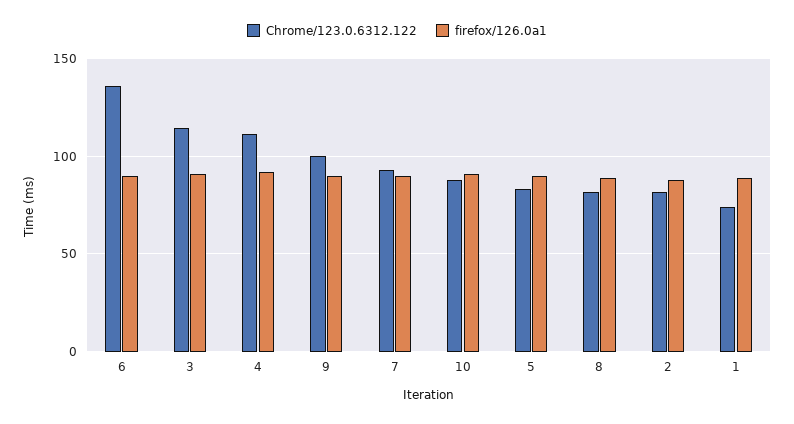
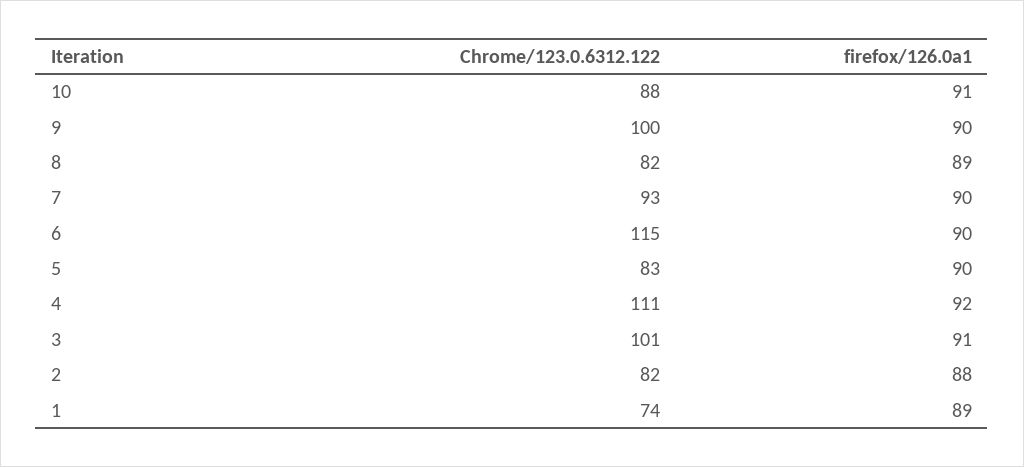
  {
    "Chrome/123.0.6312.122": {
-     "6": 135,
+     "6": 115,
-     "3": 115,
+     "3": 101,
      "4": 111,
      "9": 100,
      "7": 93,
      "10": 88,
      "5": 83,
      "8": 82,
      "2": 82,
      "1": 74
    },
    "firefox/126.0a1": {
      "6": 90,
      "3": 91,
      "4": 92,
      "9": 90,
      "7": 90,
      "10": 91,
      "5": 90,
      "8": 89,
      "2": 88,
      "1": 89
    }
  }

